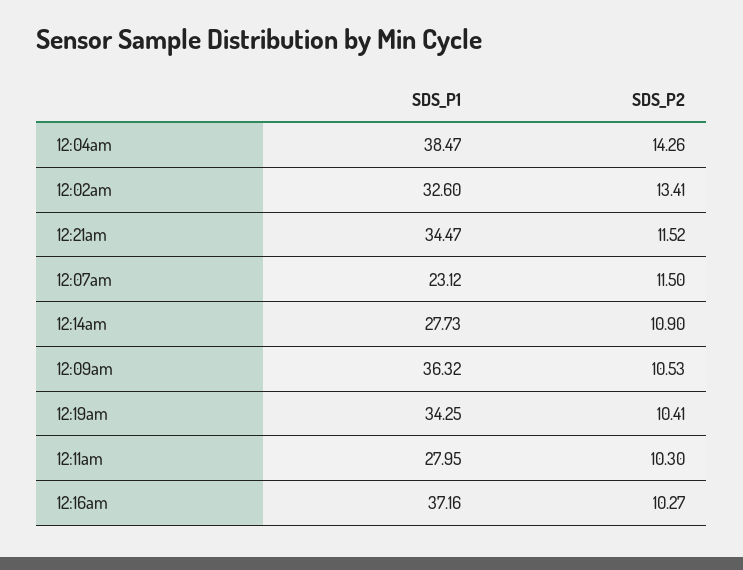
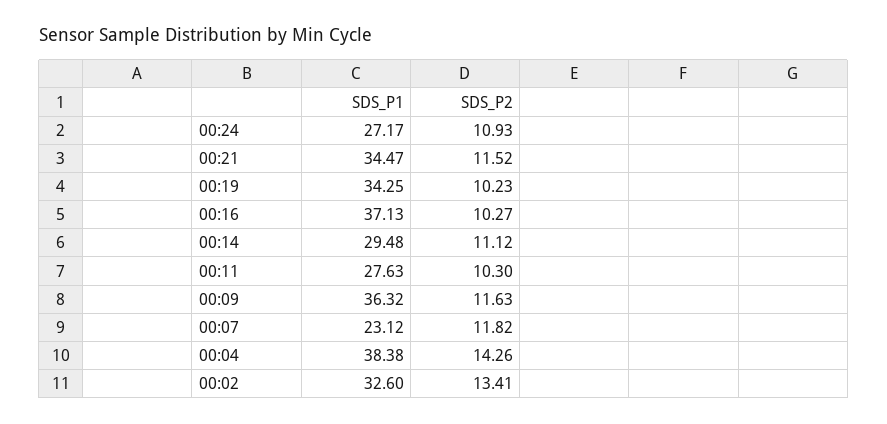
  {
    "SDS_P1": {
-     "12:04am": 38.47,
+     "12:04am": 38.38,
      "12:02am": 32.6,
      "12:21am": 34.47,
      "12:07am": 23.12,
-     "12:14am": 27.73,
+     "12:14am": 29.48,
      "12:09am": 36.32,
      "12:19am": 34.25,
-     "12:11am": 27.95,
+     "12:11am": 27.63,
-     "12:16am": 37.16
+     "12:16am": 37.13,
+     "00:24": 27.17
    },
    "SDS_P2": {
      "12:04am": 14.26,
      "12:02am": 13.41,
      "12:21am": 11.52,
-     "12:07am": 11.5,
+     "12:07am": 11.82,
-     "12:14am": 10.9,
+     "12:14am": 11.12,
-     "12:09am": 10.53,
+     "12:09am": 11.63,
-     "12:19am": 10.41,
+     "12:19am": 10.23,
      "12:11am": 10.3,
-     "12:16am": 10.27
+     "12:16am": 10.27,
+     "00:24": 10.93
    }
  }

